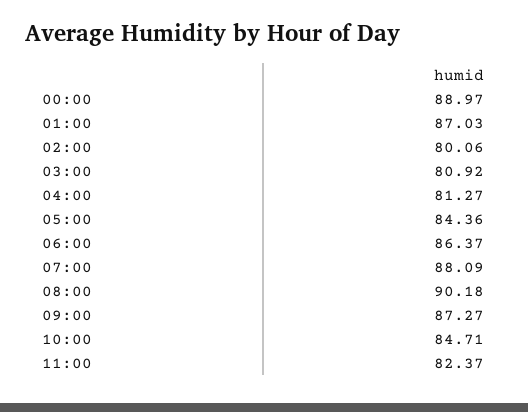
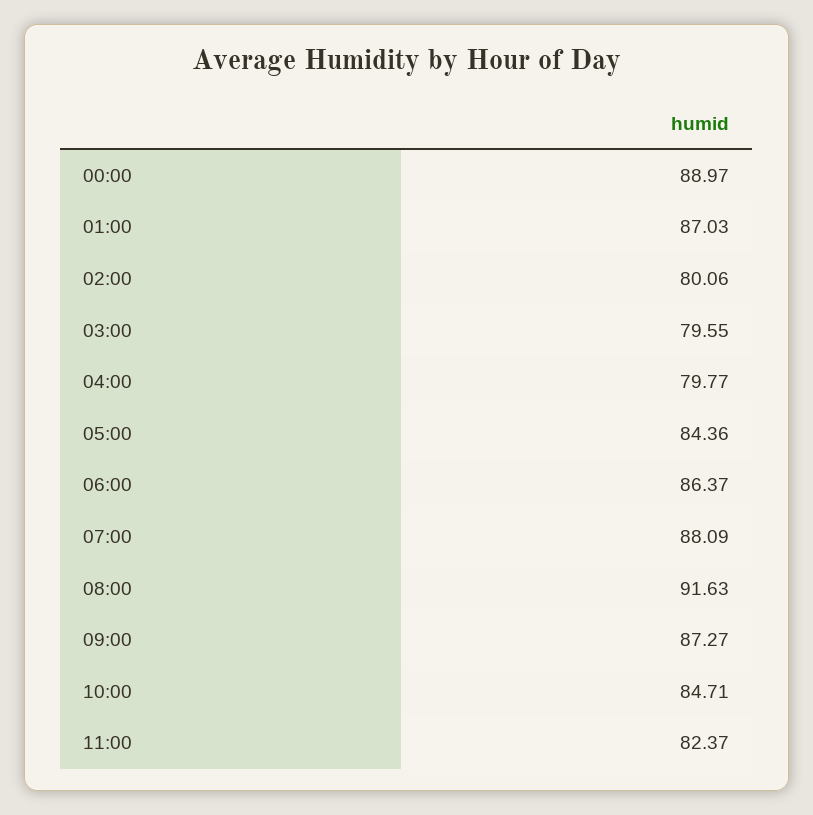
  {
    "00:00": 88.97,
    "01:00": 87.03,
    "02:00": 80.06,
-   "03:00": 80.92,
+   "03:00": 79.55,
-   "04:00": 81.27,
+   "04:00": 79.77,
    "05:00": 84.36,
    "06:00": 86.37,
    "07:00": 88.09,
-   "08:00": 90.18,
+   "08:00": 91.63,
    "09:00": 87.27,
    "10:00": 84.71,
    "11:00": 82.37
  }

